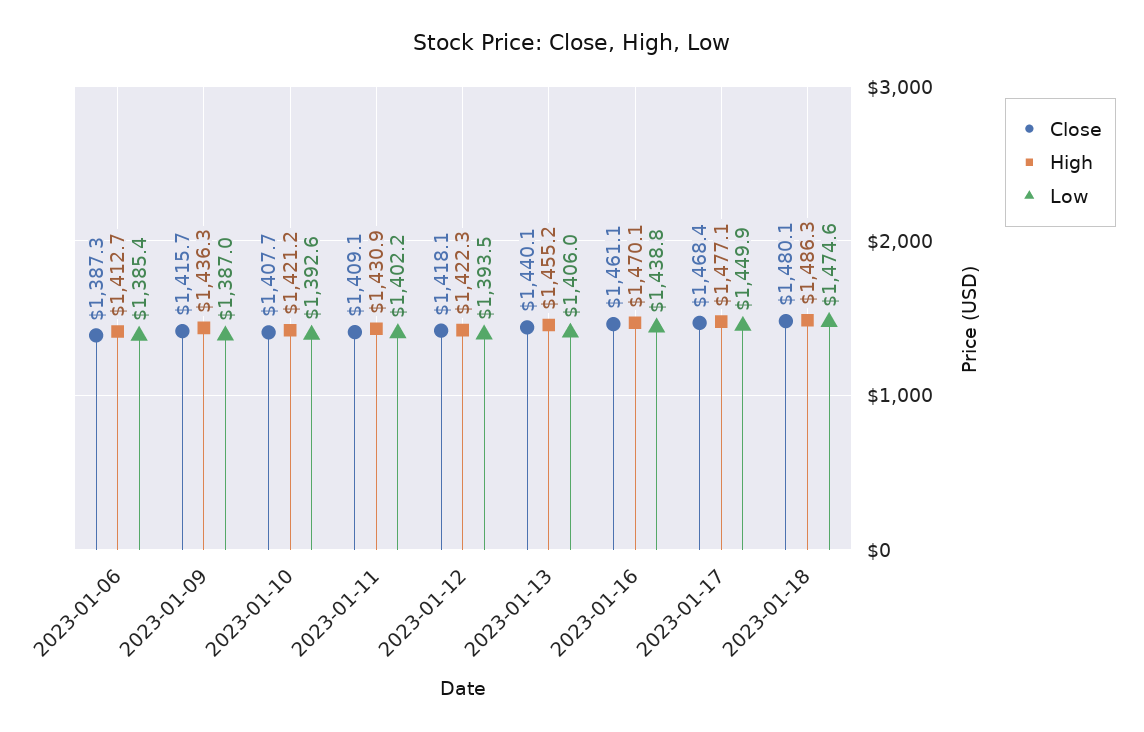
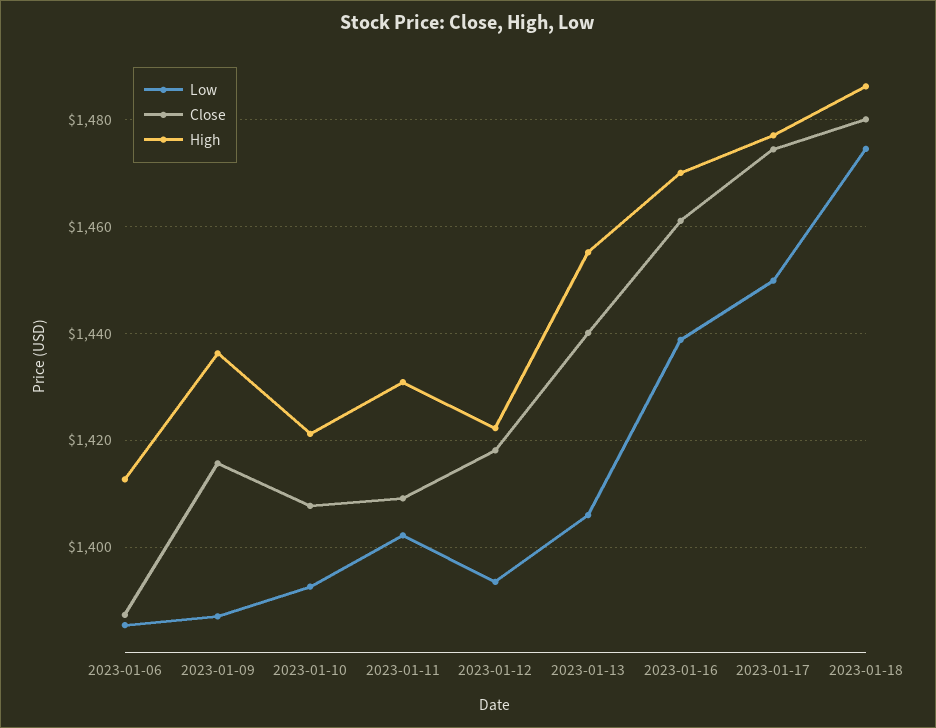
  {
    "Close": {
      "2023-01-06": 1387.3,
      "2023-01-09": 1415.7,
      "2023-01-10": 1407.7,
      "2023-01-11": 1409.1,
      "2023-01-12": 1418.1,
      "2023-01-13": 1440.1,
      "2023-01-16": 1461.1,
-     "2023-01-17": 1468.4,
+     "2023-01-17": 1474,
      "2023-01-18": 1480.1
    },
    "High": {
      "2023-01-06": 1412.7,
      "2023-01-09": 1436.3,
      "2023-01-10": 1421.2,
      "2023-01-11": 1430.9,
      "2023-01-12": 1422.3,
      "2023-01-13": 1455.2,
      "2023-01-16": 1470.1,
      "2023-01-17": 1477.1,
      "2023-01-18": 1486.3
    },
    "Low": {
      "2023-01-06": 1385.4,
      "2023-01-09": 1387,
      "2023-01-10": 1392.6,
      "2023-01-11": 1402.2,
      "2023-01-12": 1393.5,
      "2023-01-13": 1406,
      "2023-01-16": 1438.8,
      "2023-01-17": 1449.9,
      "2023-01-18": 1474.6
    }
  }

